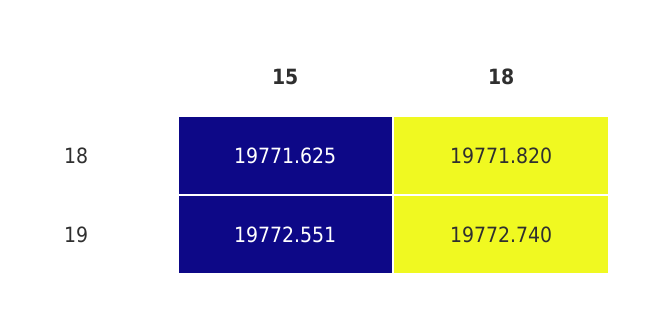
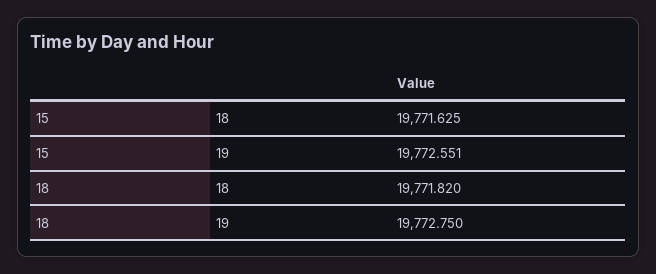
  {
    "15": {
      "18": 19771.625,
      "19": 19772.551
    },
    "18": {
      "18": 19771.82,
-     "19": 19772.74
+     "19": 19772.75
    }
  }

